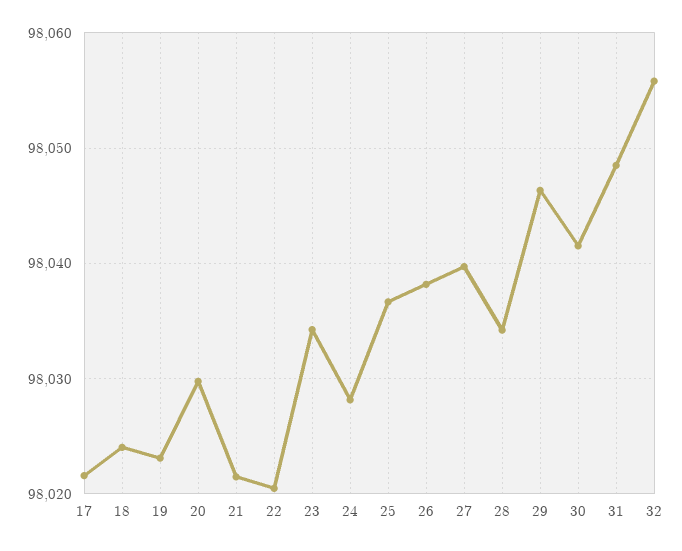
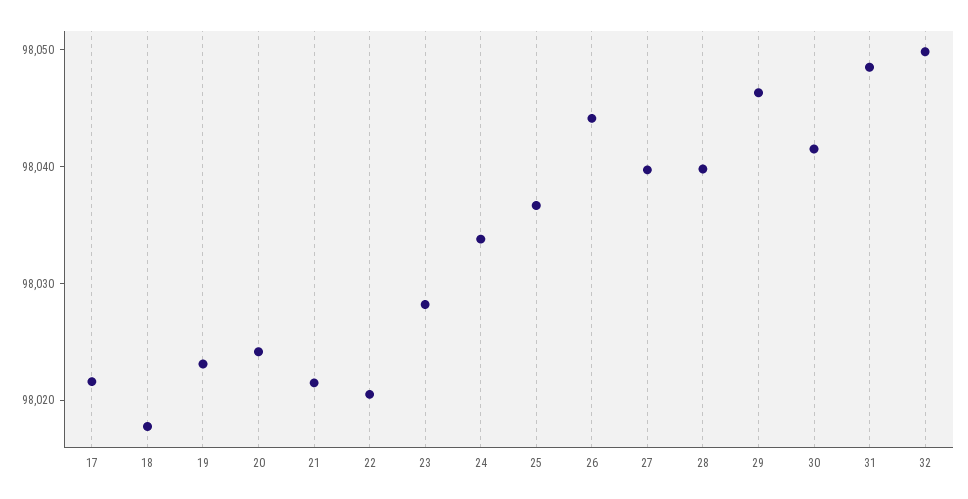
  {
    "17": 98022,
-   "18": 98024,
+   "18": 98018,
    "19": 98023,
-   "20": 98030,
+   "20": 98024,
    "21": 98021,
    "22": 98020,
-   "23": 98034,
+   "23": 98028,
-   "24": 98028,
+   "24": 98034,
    "25": 98037,
-   "26": 98038,
+   "26": 98044,
    "27": 98040,
-   "28": 98034,
+   "28": 98040,
    "29": 98046,
    "30": 98042,
    "31": 98049,
-   "32": 98056
+   "32": 98050
  }

